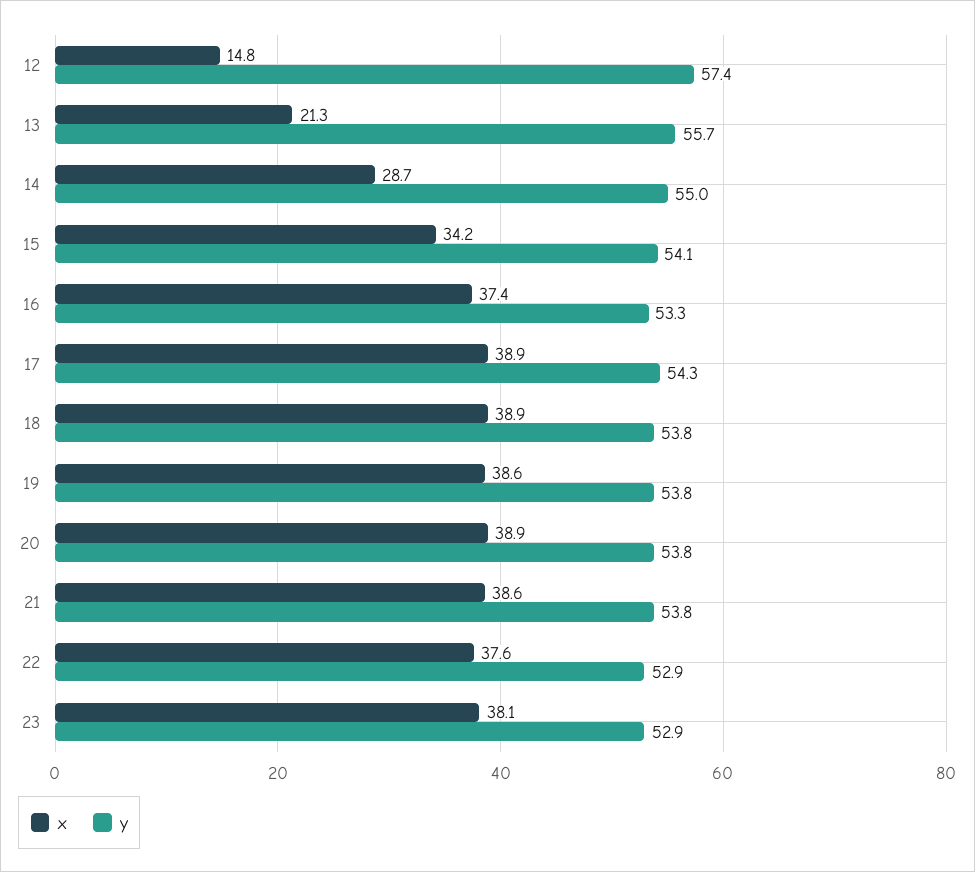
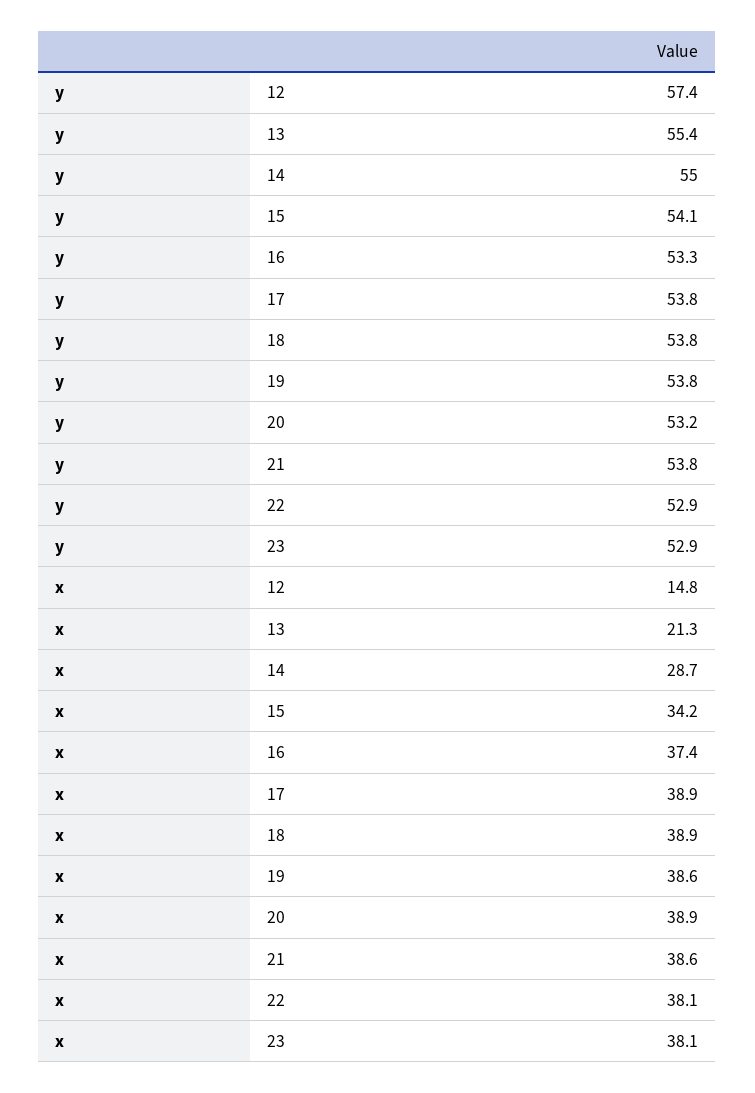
  {
    "x": {
      "12": 14.8,
      "13": 21.3,
      "14": 28.7,
      "15": 34.2,
      "16": 37.4,
      "17": 38.9,
      "18": 38.9,
      "19": 38.6,
      "20": 38.9,
      "21": 38.6,
-     "22": 37.6,
+     "22": 38.1,
      "23": 38.1
    },
    "y": {
      "12": 57.4,
-     "13": 55.7,
+     "13": 55.4,
      "14": 55,
      "15": 54.1,
      "16": 53.3,
-     "17": 54.3,
+     "17": 53.8,
      "18": 53.8,
      "19": 53.8,
-     "20": 53.8,
+     "20": 53.2,
      "21": 53.8,
      "22": 52.9,
      "23": 52.9
    }
  }

